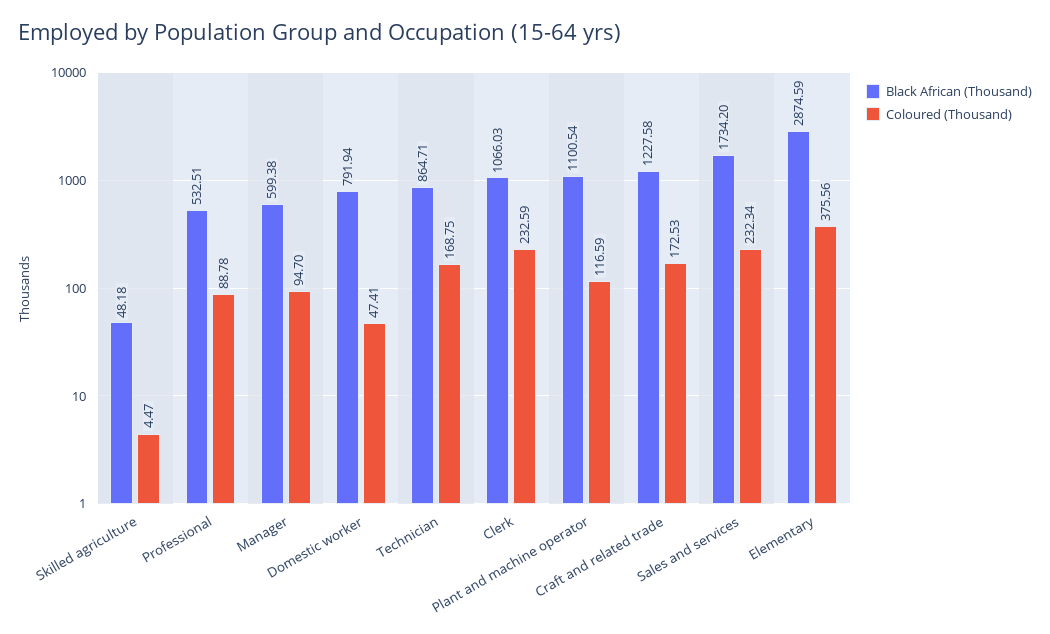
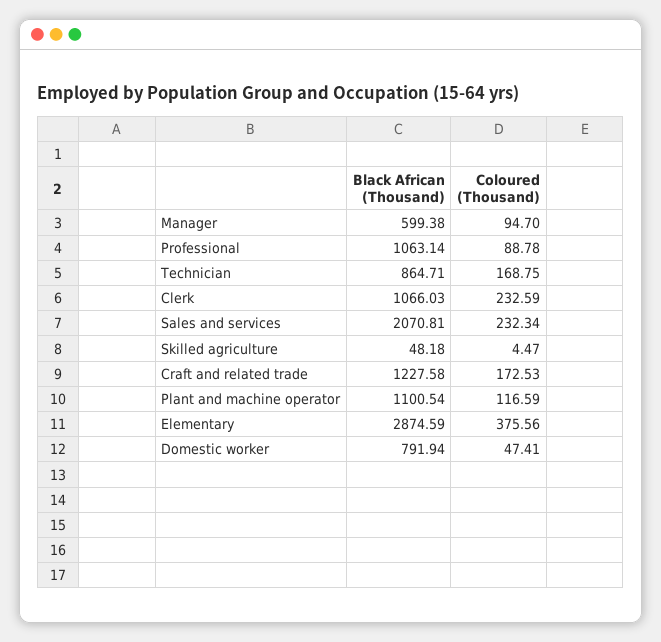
  {
    "Black African (Thousand)": {
      "Skilled agriculture": 48.18,
-     "Professional": 532.51,
+     "Professional": 1063.14,
      "Manager": 599.38,
      "Domestic worker": 791.94,
      "Technician": 864.71,
      "Clerk": 1066.03,
      "Plant and machine operator": 1100.54,
      "Craft and related trade": 1227.58,
-     "Sales and services": 1734.2,
+     "Sales and services": 2070.81,
      "Elementary": 2874.59
    },
    "Coloured (Thousand)": {
      "Skilled agriculture": 4.47,
      "Professional": 88.78,
      "Manager": 94.7,
      "Domestic worker": 47.41,
      "Technician": 168.75,
      "Clerk": 232.59,
      "Plant and machine operator": 116.59,
      "Craft and related trade": 172.53,
      "Sales and services": 232.34,
      "Elementary": 375.56
    }
  }

